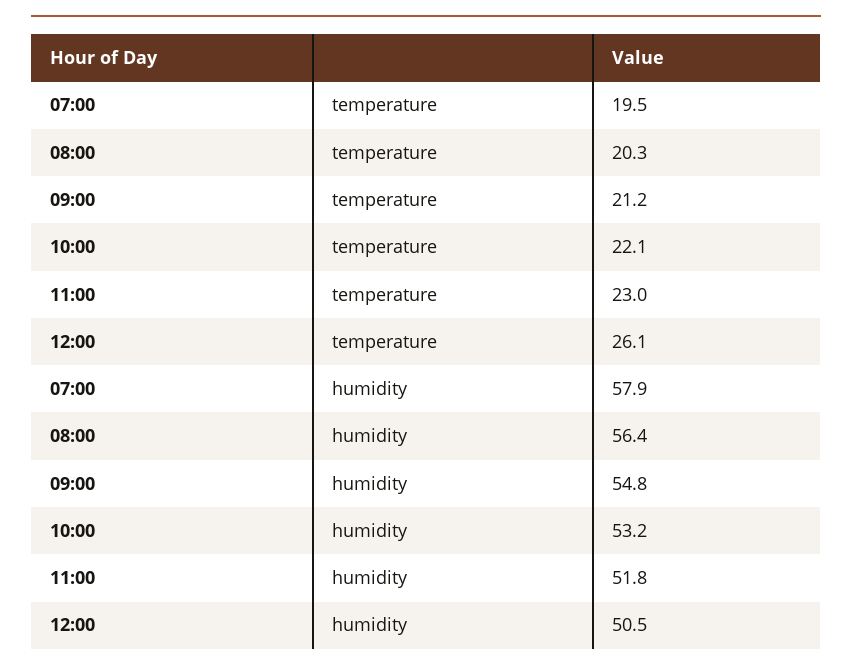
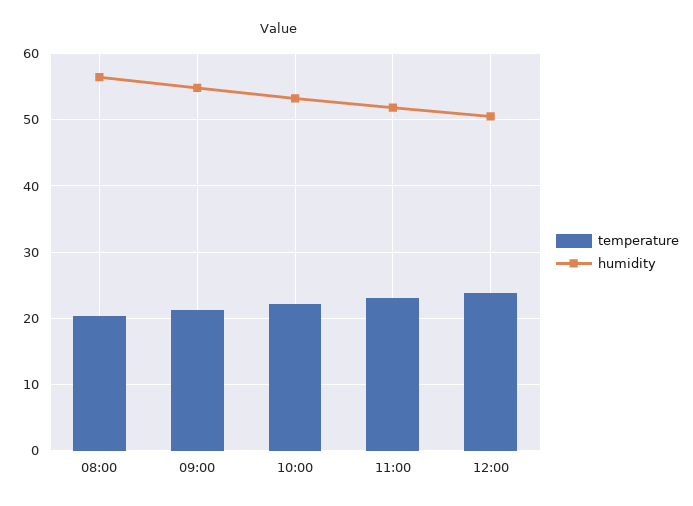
  {
    "temperature": {
-     "07:00": 19.5,
      "08:00": 20.3,
      "09:00": 21.2,
      "10:00": 22.1,
      "11:00": 23,
-     "12:00": 26.1
+     "12:00": 24
    },
    "humidity": {
-     "07:00": 57.9,
      "08:00": 56.4,
      "09:00": 54.8,
      "10:00": 53.2,
      "11:00": 51.8,
      "12:00": 50.5
    }
  }

